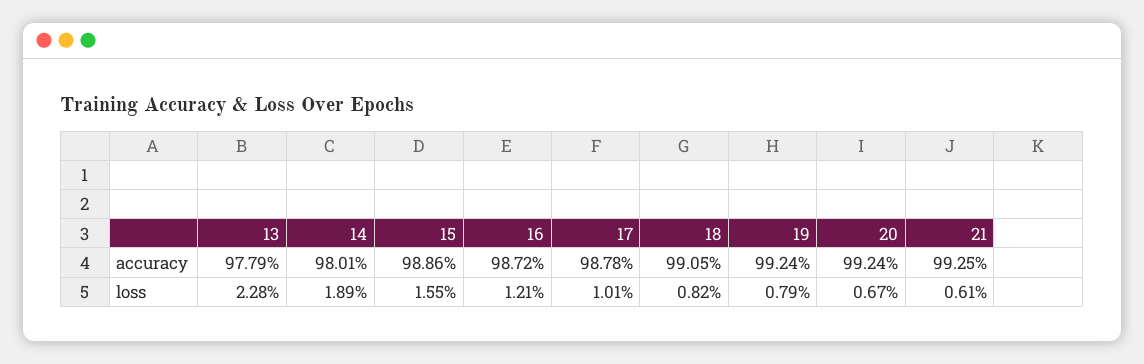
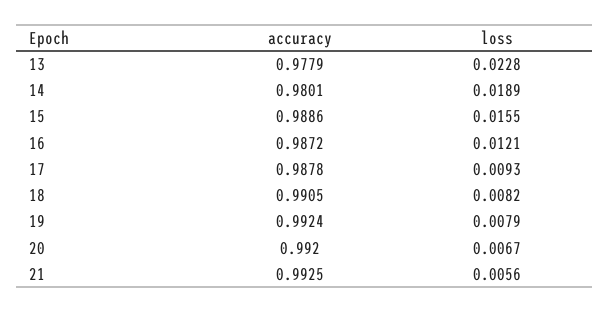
  {
    "13": {
      "accuracy": 0.9779,
      "loss": 0.0228
    },
    "14": {
      "accuracy": 0.9801,
      "loss": 0.0189
    },
    "15": {
      "accuracy": 0.9886,
      "loss": 0.0155
    },
    "16": {
      "accuracy": 0.9872,
      "loss": 0.0121
    },
    "17": {
      "accuracy": 0.9878,
-     "loss": 0.0101
+     "loss": 0.0093
    },
    "18": {
      "accuracy": 0.9905,
      "loss": 0.0082
    },
    "19": {
      "accuracy": 0.9924,
      "loss": 0.0079
    },
    "20": {
-     "accuracy": 0.9924,
+     "accuracy": 0.992,
      "loss": 0.0067
    },
    "21": {
      "accuracy": 0.9925,
-     "loss": 0.0061
+     "loss": 0.0056
    }
  }

